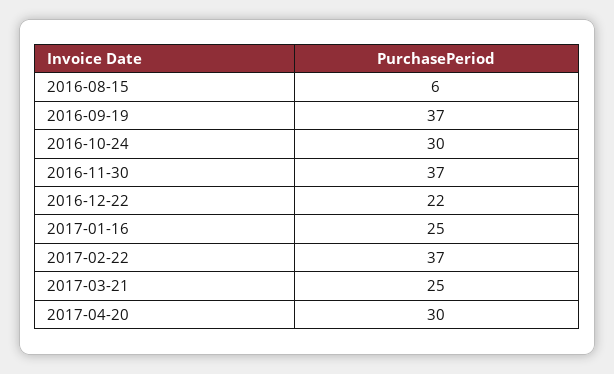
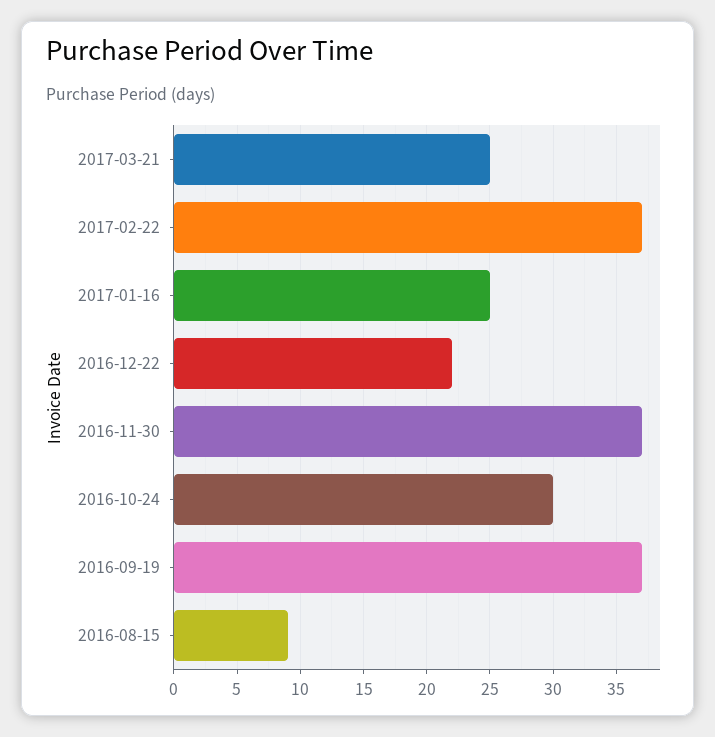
  {
-   "2016-08-15": 6,
+   "2016-08-15": 9,
    "2016-09-19": 37,
    "2016-10-24": 30,
    "2016-11-30": 37,
    "2016-12-22": 22,
    "2017-01-16": 25,
    "2017-02-22": 37,
-   "2017-03-21": 25,
+   "2017-03-21": 25
-   "2017-04-20": 30
  }

